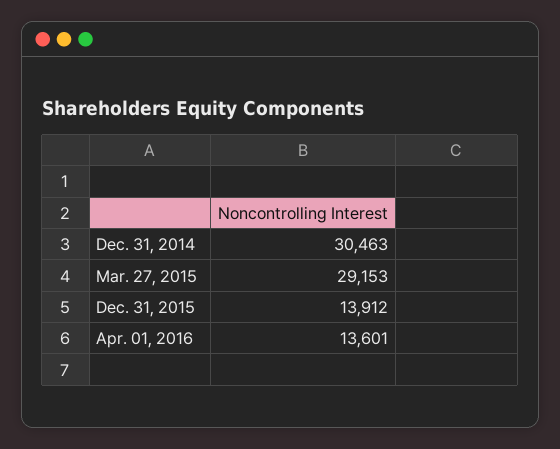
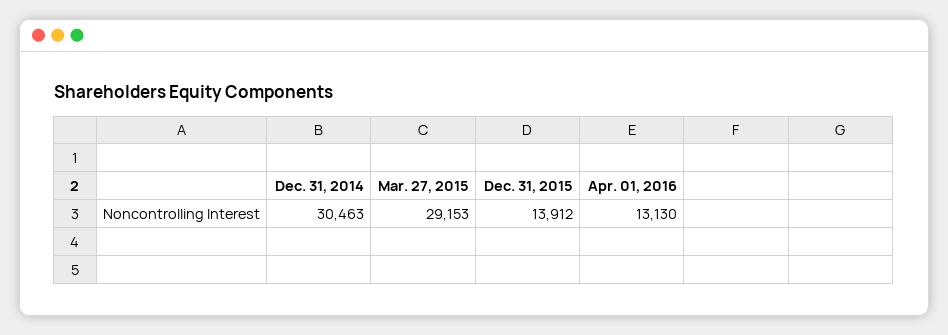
  {
    "Dec. 31, 2014": 30463,
    "Mar. 27, 2015": 29153,
    "Dec. 31, 2015": 13912,
-   "Apr. 01, 2016": 13601
+   "Apr. 01, 2016": 13130
  }

